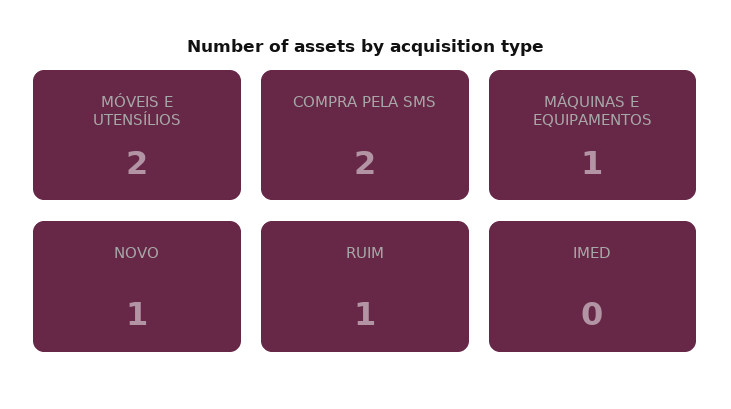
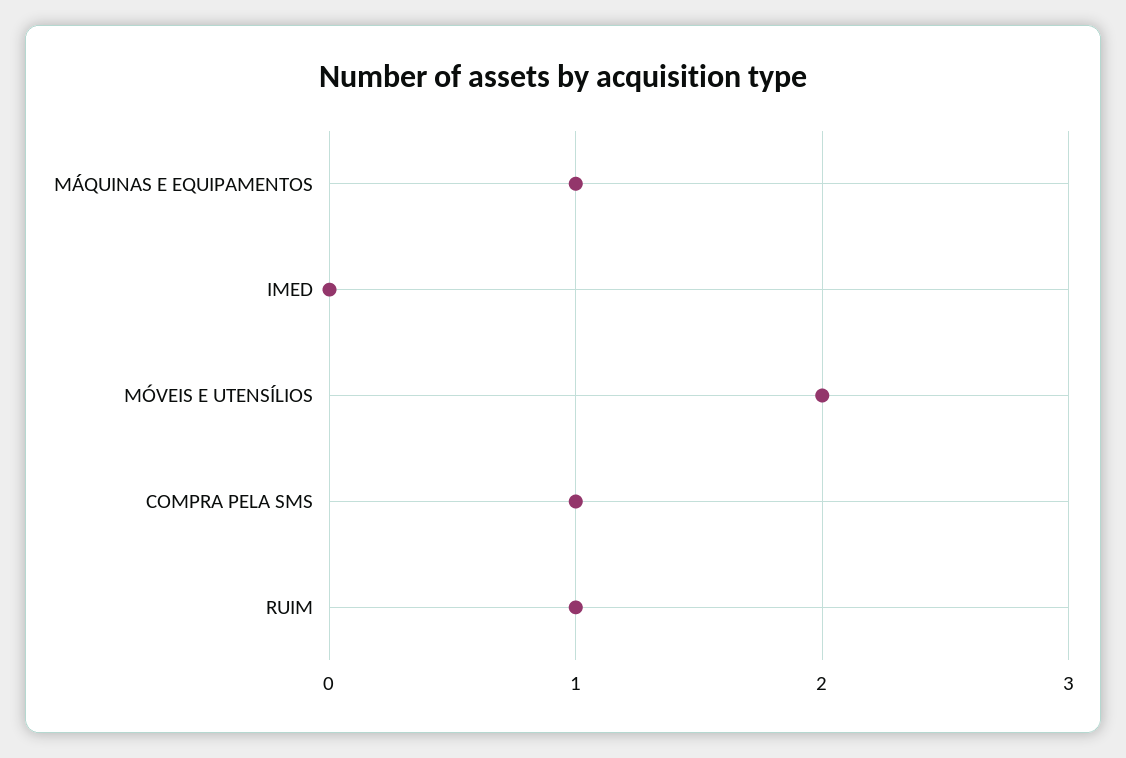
  {
    "MÓVEIS E UTENSÍLIOS": 2,
-   "COMPRA PELA SMS": 2,
+   "COMPRA PELA SMS": 1,
    "MÁQUINAS E EQUIPAMENTOS": 1,
-   "NOVO": 1,
    "RUIM": 1,
    "IMED": 0
  }

